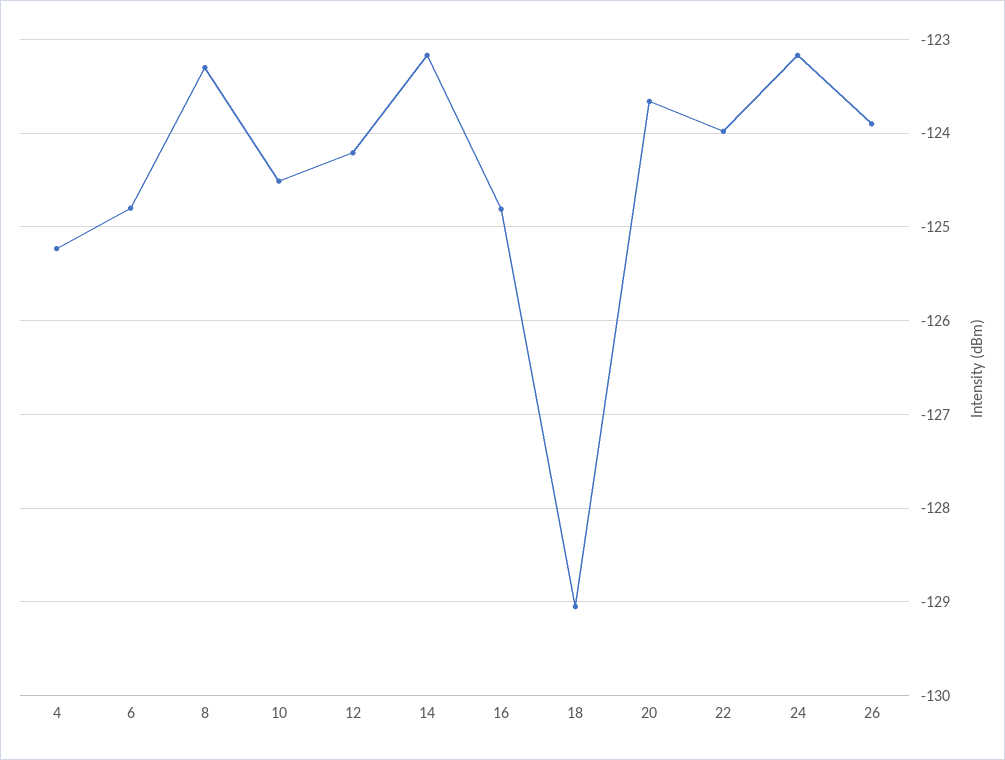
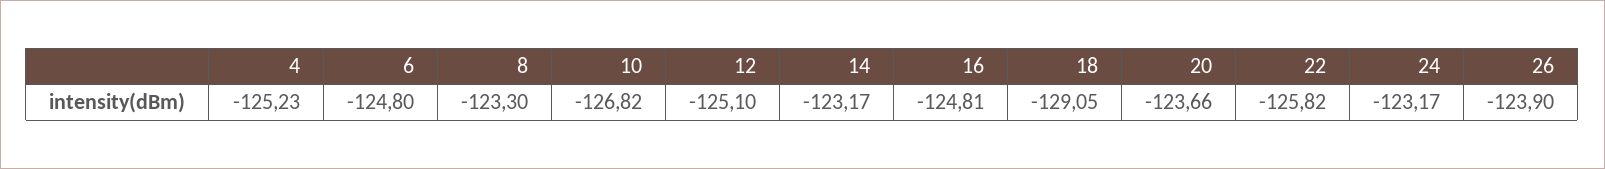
  {
    "4": -125.23,
    "6": -124.8,
    "8": -123.3,
-   "10": -124.5,
+   "10": -126.82,
-   "12": -124.2,
+   "12": -125.1,
    "14": -123.17,
    "16": -124.81,
    "18": -129.05,
    "20": -123.66,
-   "22": -124,
+   "22": -125.82,
    "24": -123.17,
    "26": -123.9
  }

